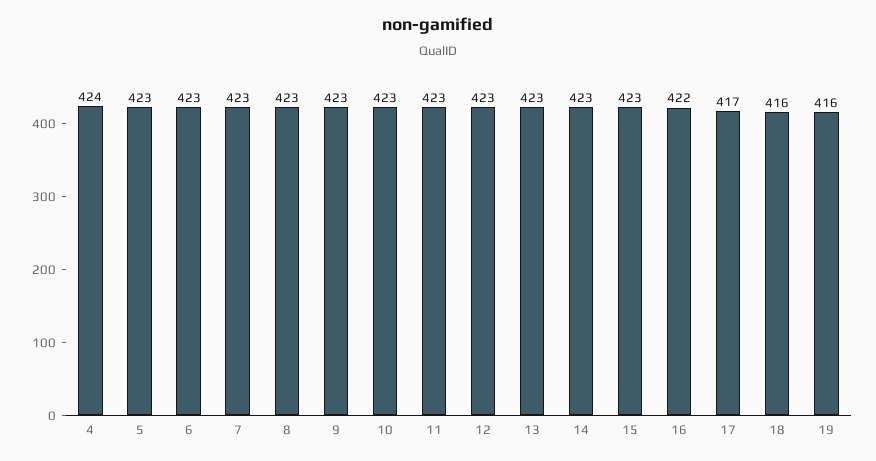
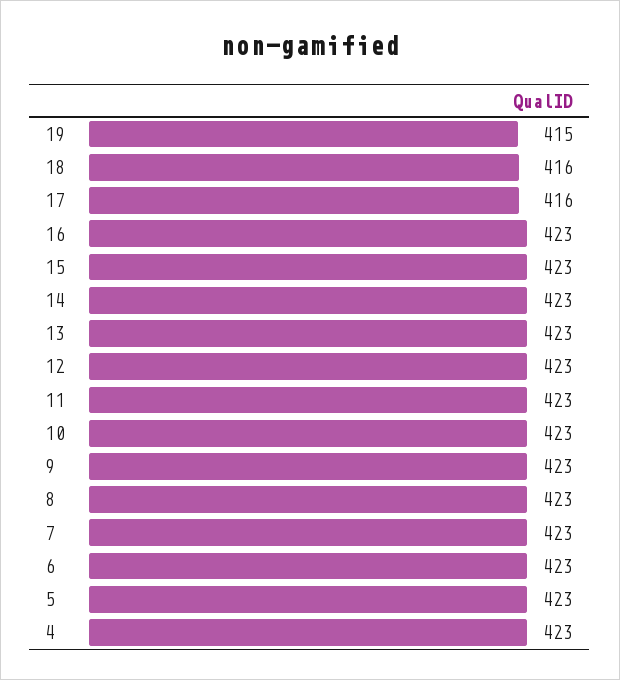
  {
-   "4": 424,
+   "4": 423,
    "5": 423,
    "6": 423,
    "7": 423,
    "8": 423,
    "9": 423,
    "10": 423,
    "11": 423,
    "12": 423,
    "13": 423,
    "14": 423,
    "15": 423,
-   "16": 422,
+   "16": 423,
-   "17": 417,
+   "17": 416,
    "18": 416,
-   "19": 416
+   "19": 415
  }

